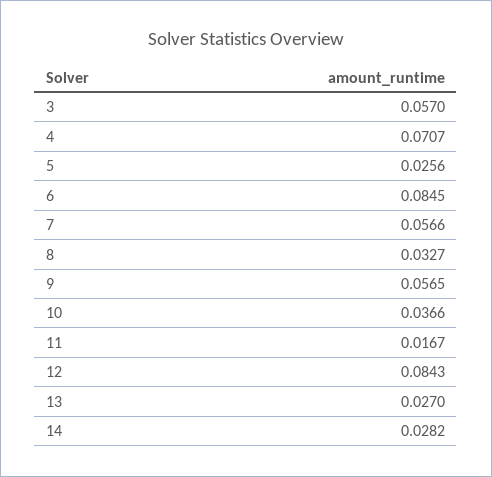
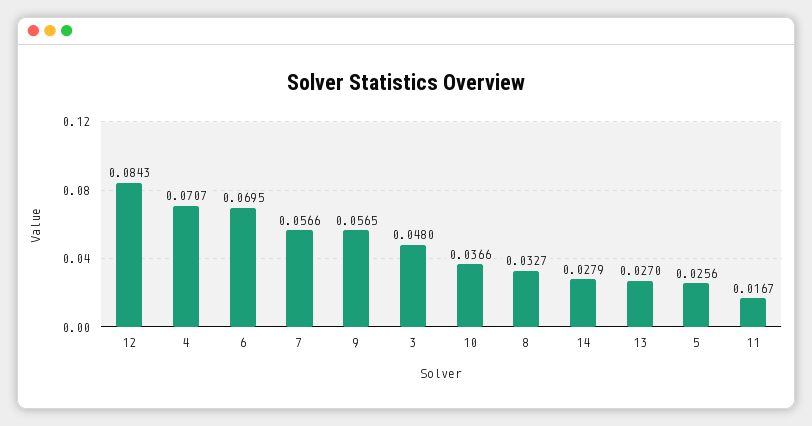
  {
-   "3": 0.057,
+   "3": 0.048,
    "4": 0.0707,
    "5": 0.0256,
-   "6": 0.0845,
+   "6": 0.0695,
    "7": 0.0566,
    "8": 0.0327,
    "9": 0.0565,
    "10": 0.0366,
    "11": 0.0167,
    "12": 0.0843,
    "13": 0.027,
-   "14": 0.0282
+   "14": 0.0279
  }

